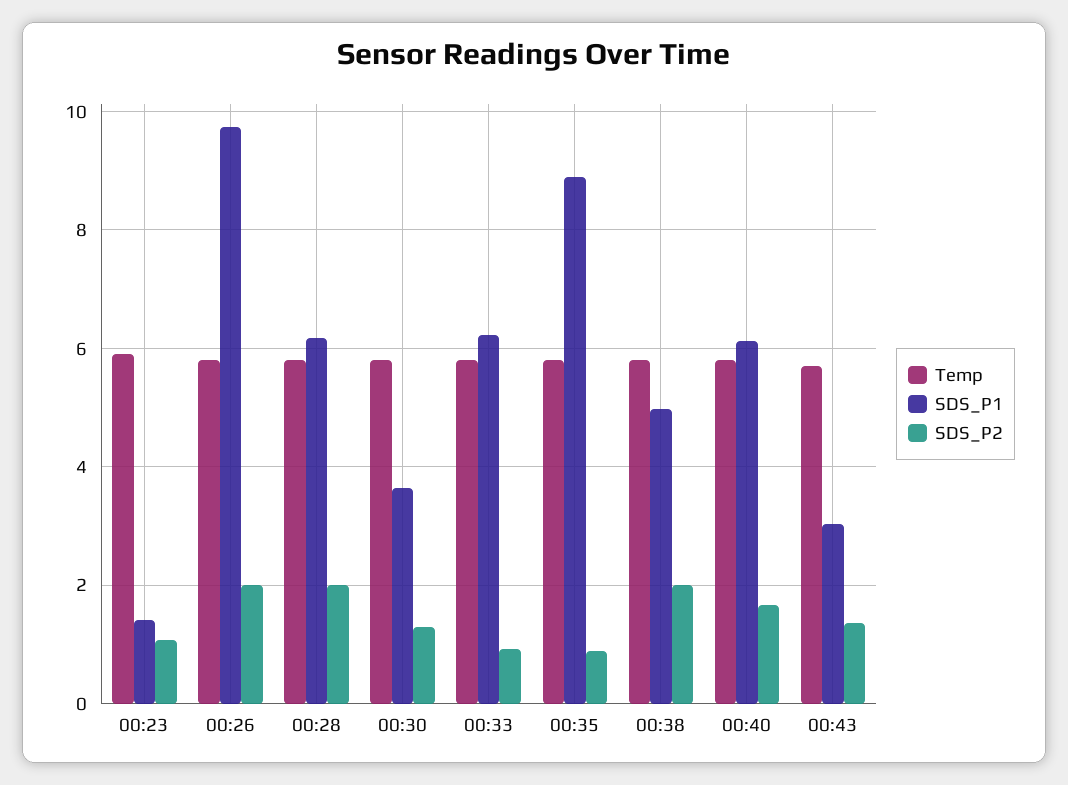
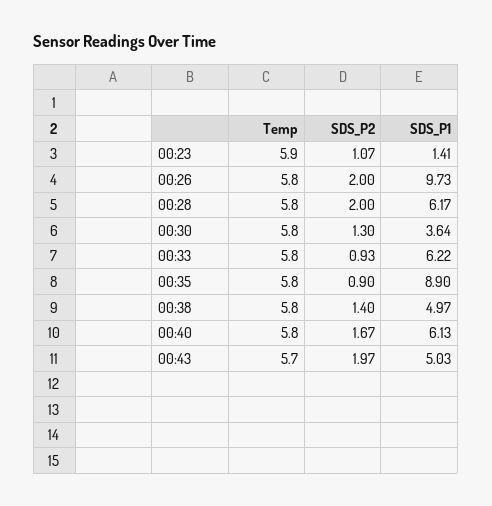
  {
    "Temp": {
      "00:23": 5.9,
      "00:26": 5.8,
      "00:28": 5.8,
      "00:30": 5.8,
      "00:33": 5.8,
      "00:35": 5.8,
      "00:38": 5.8,
      "00:40": 5.8,
      "00:43": 5.7
    },
    "SDS_P1": {
      "00:23": 1.41,
      "00:26": 9.73,
      "00:28": 6.17,
      "00:30": 3.64,
      "00:33": 6.22,
      "00:35": 8.9,
      "00:38": 4.97,
      "00:40": 6.13,
-     "00:43": 3
+     "00:43": 5.03
    },
    "SDS_P2": {
      "00:23": 1.07,
      "00:26": 2,
      "00:28": 2,
      "00:30": 1.3,
      "00:33": 0.93,
      "00:35": 0.9,
-     "00:38": 2,
+     "00:38": 1.4,
      "00:40": 1.67,
-     "00:43": 1.4
+     "00:43": 1.97
    }
  }

